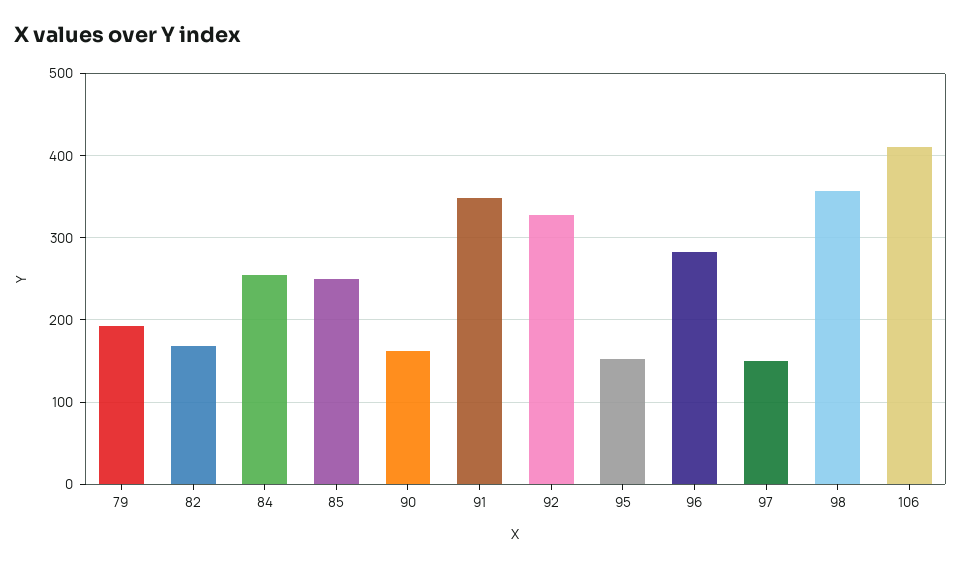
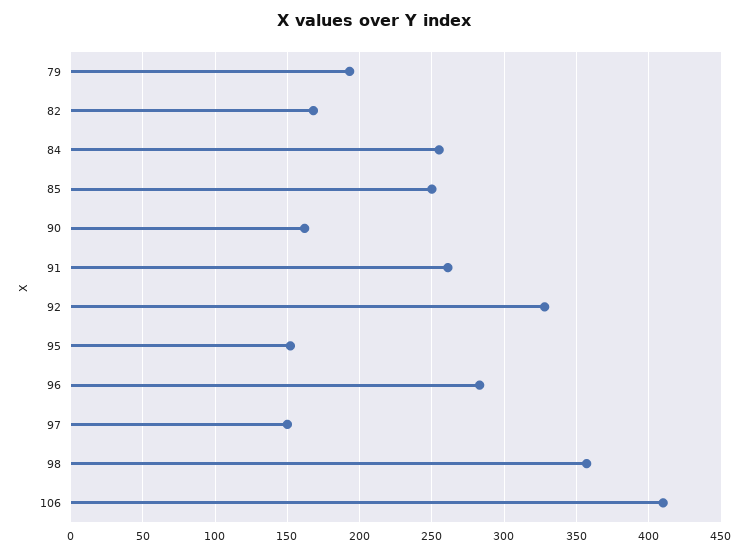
  {
    "79": 195,
    "82": 170,
    "84": 255,
    "85": 250,
    "90": 160,
-   "91": 350,
+   "91": 260,
    "92": 330,
    "95": 150,
    "96": 285,
    "97": 150,
    "98": 355,
    "106": 410
  }

